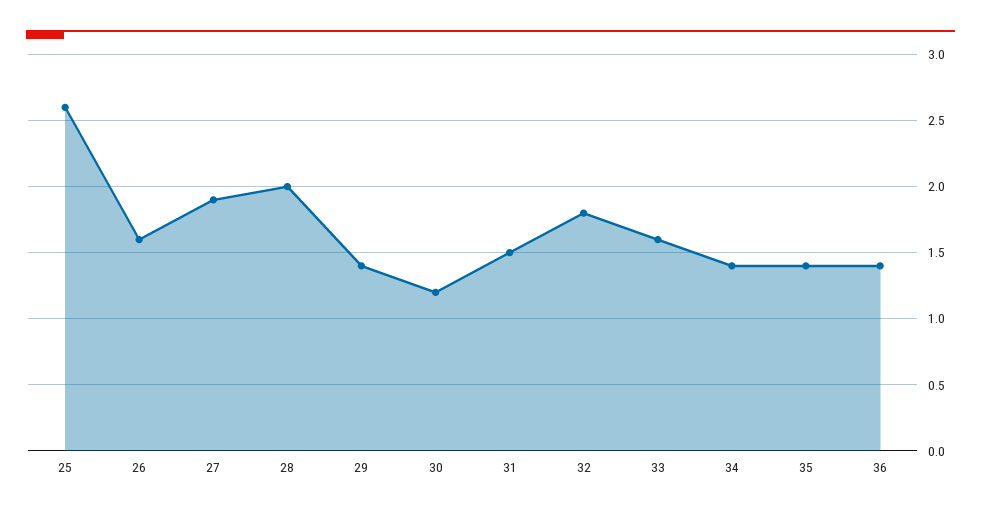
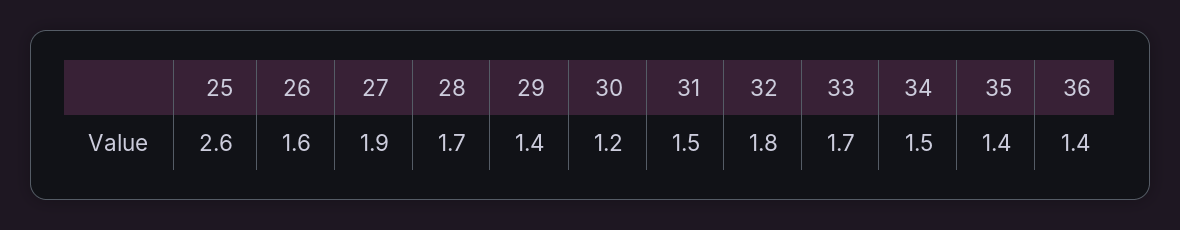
  {
    "25": 2.6,
    "26": 1.6,
    "27": 1.9,
-   "28": 2,
+   "28": 1.7,
    "29": 1.4,
    "30": 1.2,
    "31": 1.5,
    "32": 1.8,
-   "33": 1.6,
+   "33": 1.7,
-   "34": 1.4,
+   "34": 1.5,
    "35": 1.4,
    "36": 1.4
  }

